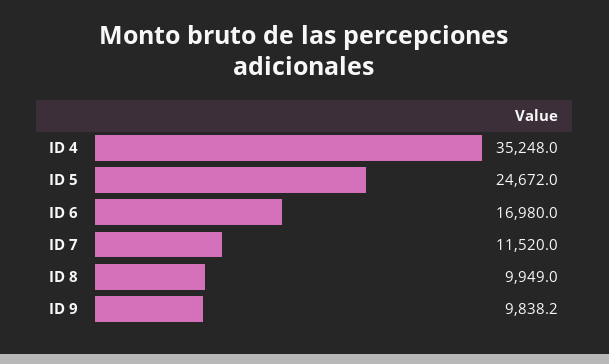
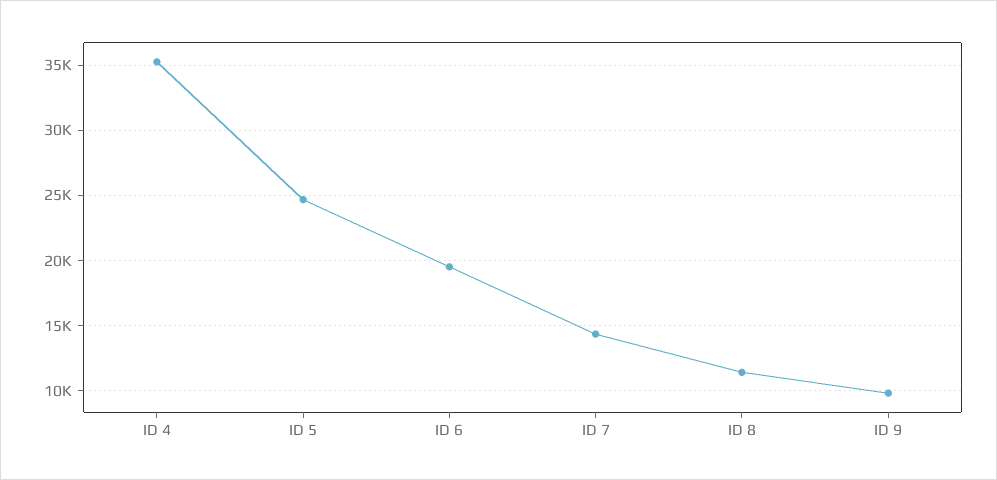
  {
    "ID 4": 35248,
    "ID 5": 24672,
-   "ID 6": 16980,
+   "ID 6": 19500,
-   "ID 7": 11520,
+   "ID 7": 14500,
-   "ID 8": 9949,
+   "ID 8": 11500,
    "ID 9": 9838.2
  }

